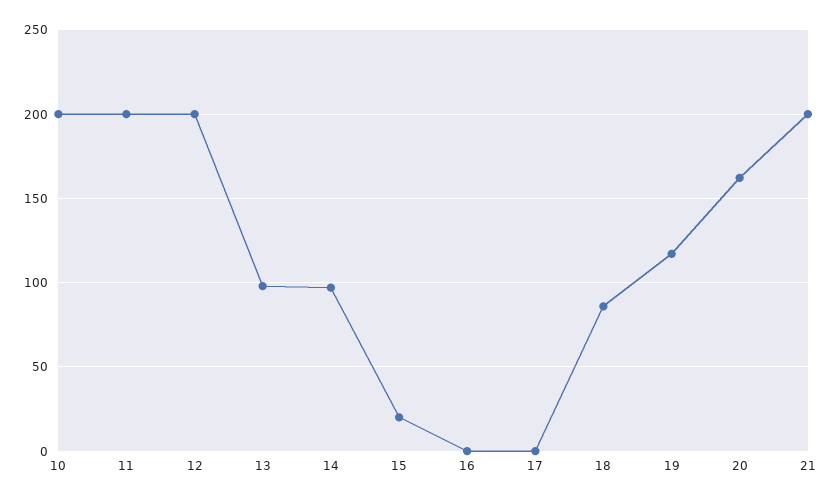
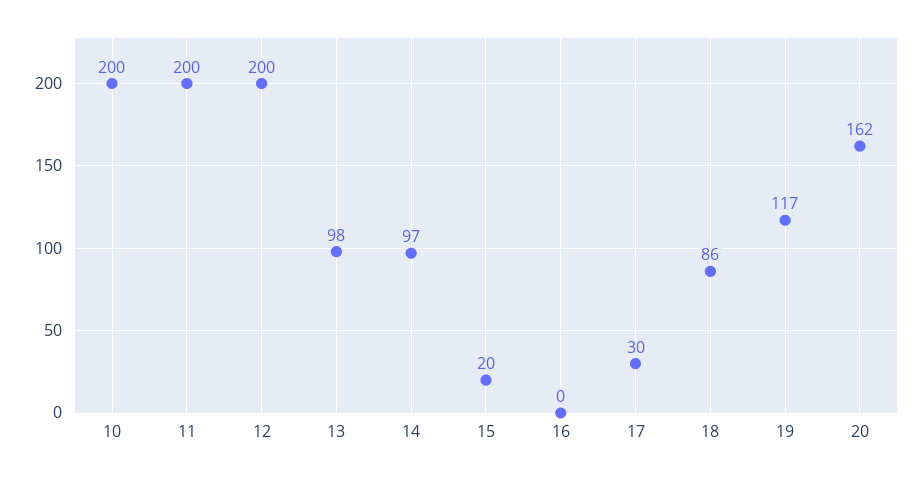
  {
    "10": 200,
    "11": 200,
    "12": 200,
    "13": 98,
    "14": 97,
    "15": 20,
    "16": 0,
-   "17": 0,
+   "17": 30,
    "18": 86,
    "19": 117,
-   "20": 162,
+   "20": 162
-   "21": 200
  }

